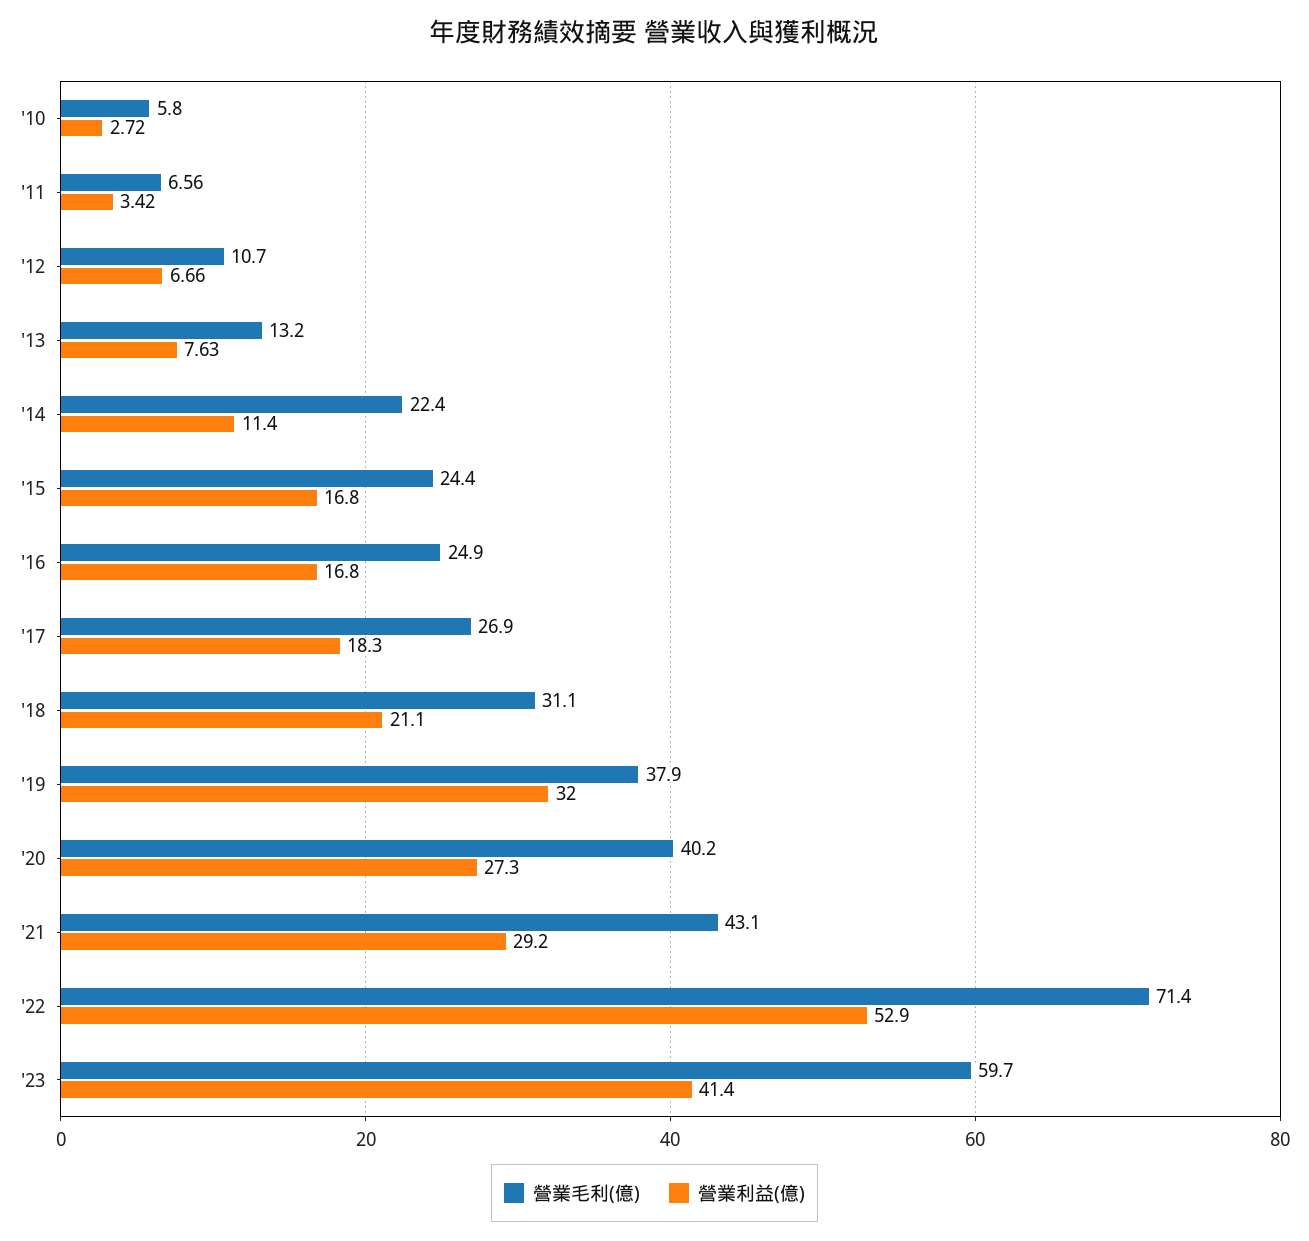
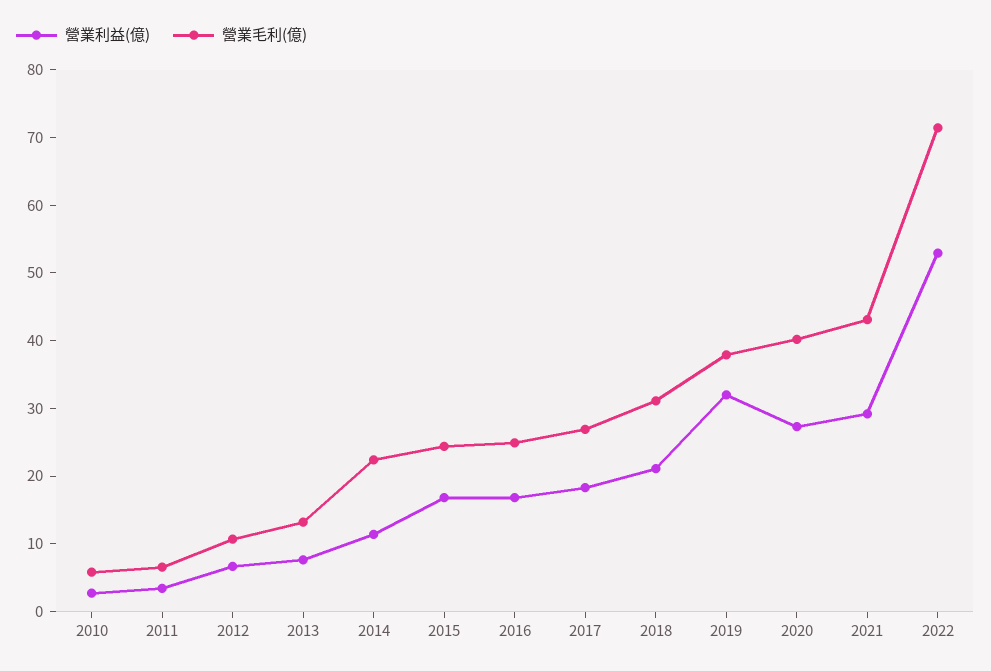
  {
    "營業毛利(億)": {
      "'10": 5.8,
      "'11": 6.56,
      "'12": 10.7,
      "'13": 13.2,
      "'14": 22.4,
      "'15": 24.4,
      "'16": 24.9,
      "'17": 26.9,
      "'18": 31.1,
      "'19": 37.9,
      "'20": 40.2,
      "'21": 43.1,
-     "'22": 71.4,
+     "'22": 71.4
-     "'23": 59.7
    },
    "營業利益(億)": {
      "'10": 2.72,
      "'11": 3.42,
      "'12": 6.66,
      "'13": 7.63,
      "'14": 11.4,
      "'15": 16.8,
      "'16": 16.8,
      "'17": 18.3,
      "'18": 21.1,
      "'19": 32,
      "'20": 27.3,
      "'21": 29.2,
-     "'22": 52.9,
+     "'22": 52.9
-     "'23": 41.4
    }
  }

